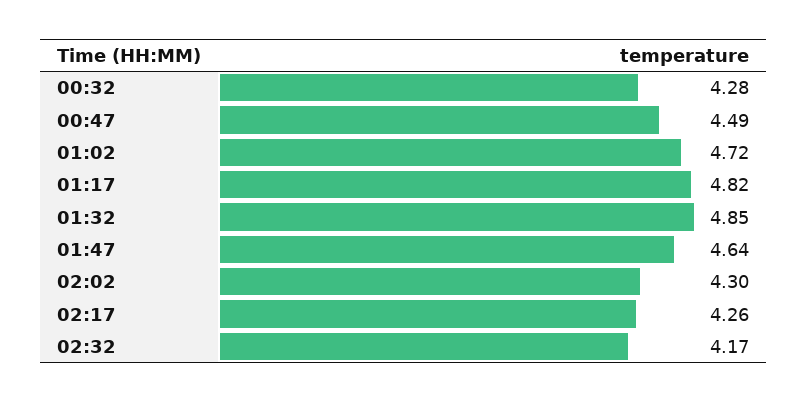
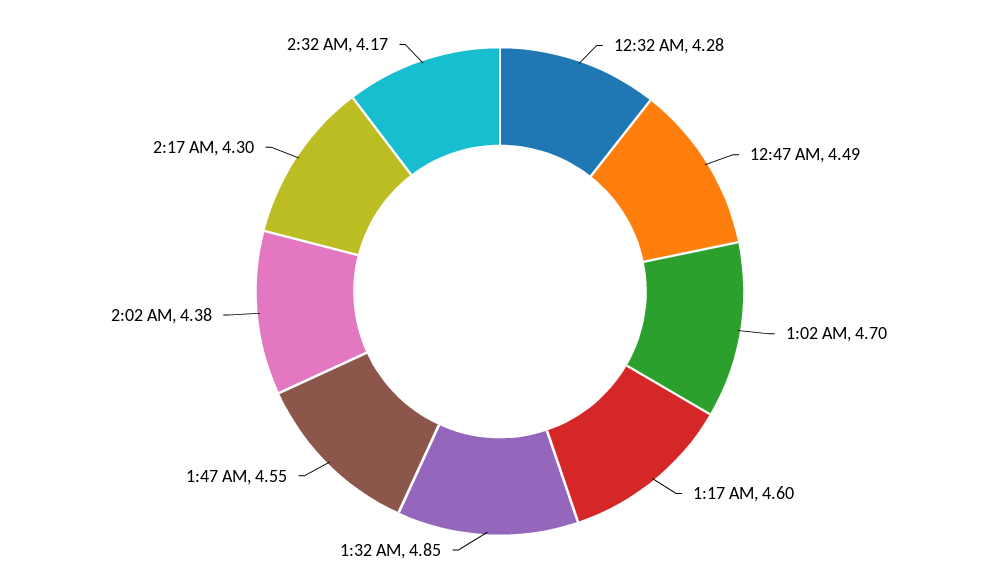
  {
    "00:32": 4.28,
    "00:47": 4.49,
-   "01:02": 4.72,
+   "01:02": 4.7,
-   "01:17": 4.82,
+   "01:17": 4.6,
    "01:32": 4.85,
-   "01:47": 4.64,
+   "01:47": 4.55,
-   "02:02": 4.3,
+   "02:02": 4.38,
-   "02:17": 4.26,
+   "02:17": 4.3,
    "02:32": 4.17
  }

